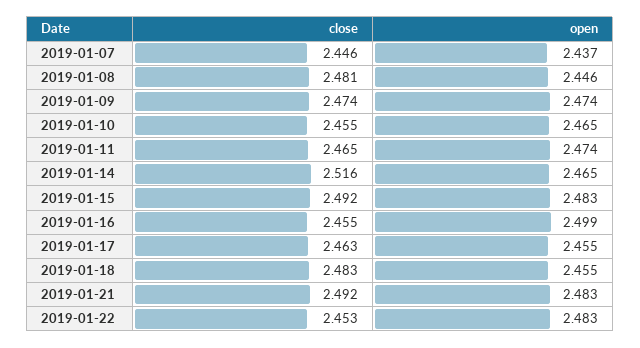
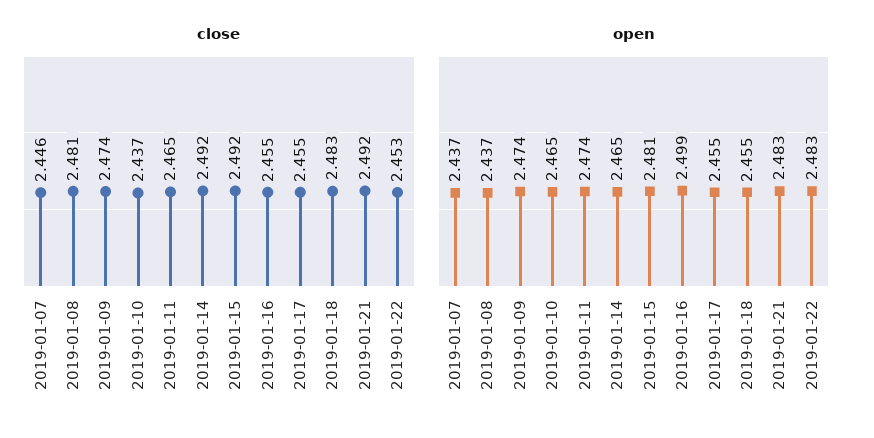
  {
    "close": {
      "2019-01-07": 2.446,
      "2019-01-08": 2.481,
      "2019-01-09": 2.474,
-     "2019-01-10": 2.455,
+     "2019-01-10": 2.437,
      "2019-01-11": 2.465,
-     "2019-01-14": 2.516,
+     "2019-01-14": 2.492,
      "2019-01-15": 2.492,
      "2019-01-16": 2.455,
-     "2019-01-17": 2.463,
+     "2019-01-17": 2.455,
      "2019-01-18": 2.483,
      "2019-01-21": 2.492,
      "2019-01-22": 2.453
    },
    "open": {
      "2019-01-07": 2.437,
-     "2019-01-08": 2.446,
+     "2019-01-08": 2.437,
      "2019-01-09": 2.474,
      "2019-01-10": 2.465,
      "2019-01-11": 2.474,
      "2019-01-14": 2.465,
-     "2019-01-15": 2.483,
+     "2019-01-15": 2.481,
      "2019-01-16": 2.499,
      "2019-01-17": 2.455,
      "2019-01-18": 2.455,
      "2019-01-21": 2.483,
      "2019-01-22": 2.483
    }
  }

